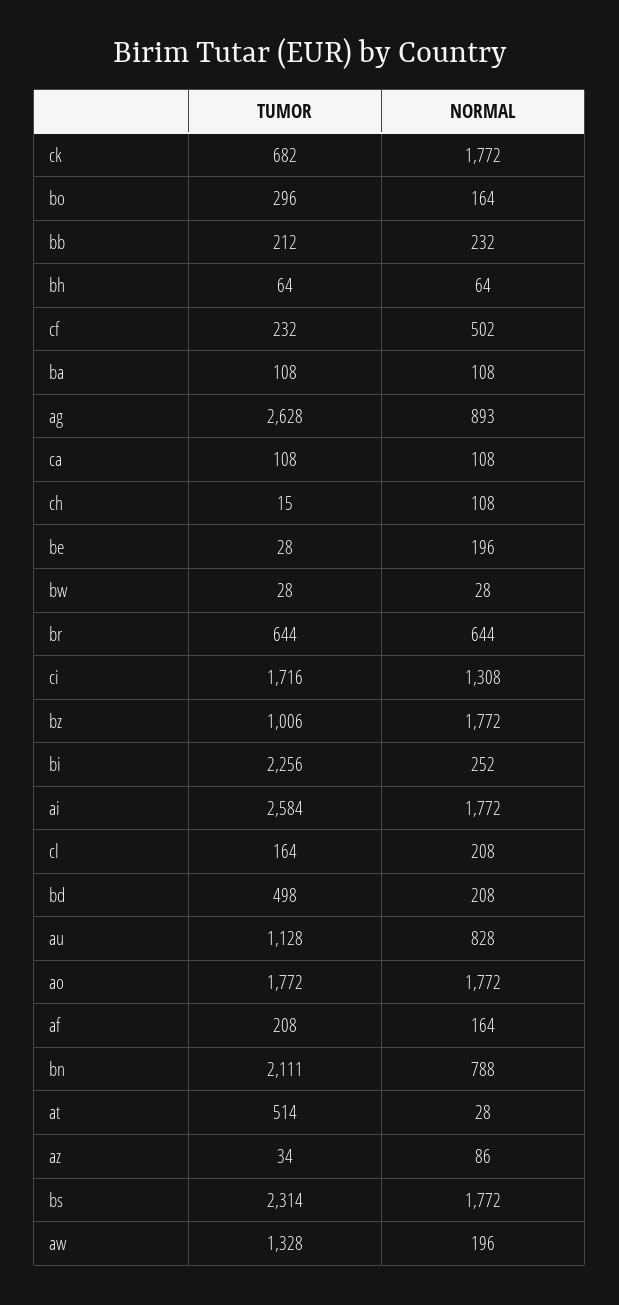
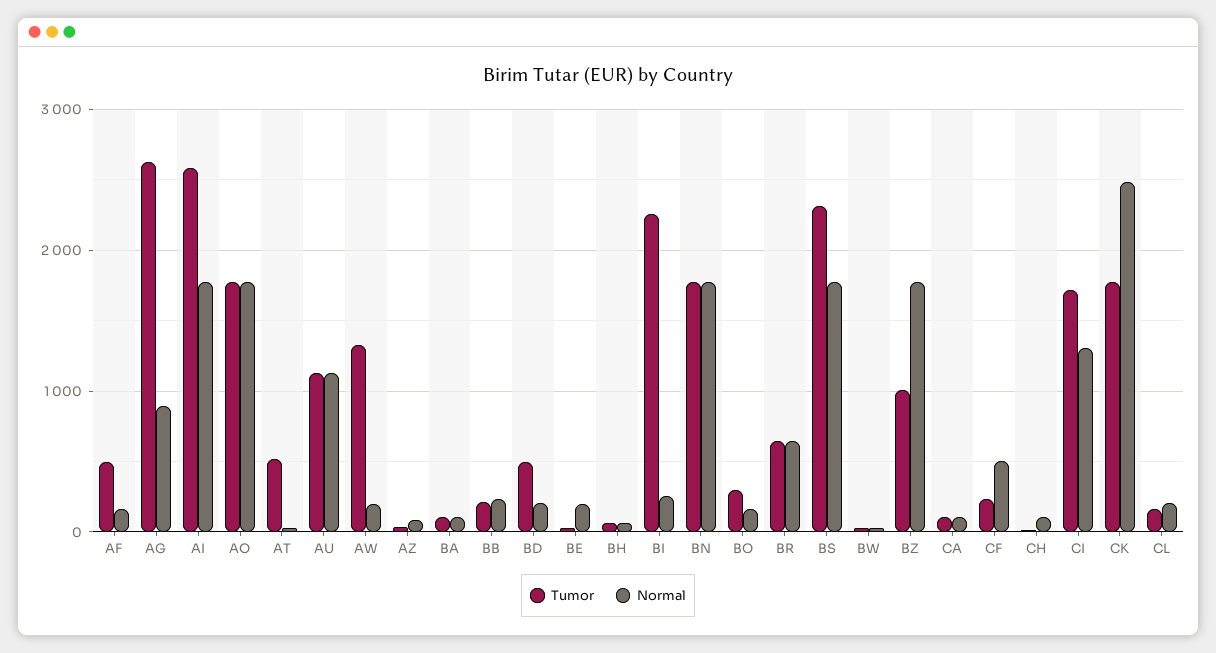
  {
    "TUMOR": {
-     "ck": 682,
+     "ck": 1800,
      "bo": 296,
      "bb": 212,
      "bh": 64,
      "cf": 232,
      "ba": 108,
      "ag": 2628,
      "ca": 108,
      "ch": 15,
      "be": 28,
      "bw": 28,
      "br": 644,
      "ci": 1716,
      "bz": 1006,
      "bi": 2256,
      "ai": 2584,
      "cl": 164,
      "bd": 498,
      "au": 1128,
      "ao": 1772,
-     "af": 208,
+     "af": 500,
-     "bn": 2111,
+     "bn": 1800,
      "at": 514,
      "az": 34,
      "bs": 2314,
      "aw": 1328
    },
    "NORMAL": {
-     "ck": 1772,
+     "ck": 2500,
      "bo": 164,
      "bb": 232,
      "bh": 64,
      "cf": 502,
      "ba": 108,
      "ag": 893,
      "ca": 108,
      "ch": 108,
      "be": 196,
      "bw": 28,
      "br": 644,
      "ci": 1308,
      "bz": 1772,
      "bi": 252,
      "ai": 1772,
      "cl": 208,
      "bd": 208,
-     "au": 828,
+     "au": 1100,
      "ao": 1772,
      "af": 164,
-     "bn": 788,
+     "bn": 1800,
      "at": 28,
      "az": 86,
      "bs": 1772,
      "aw": 196
    }
  }

